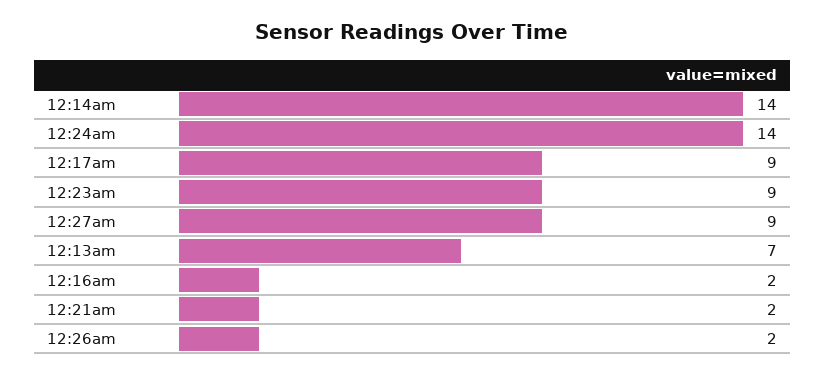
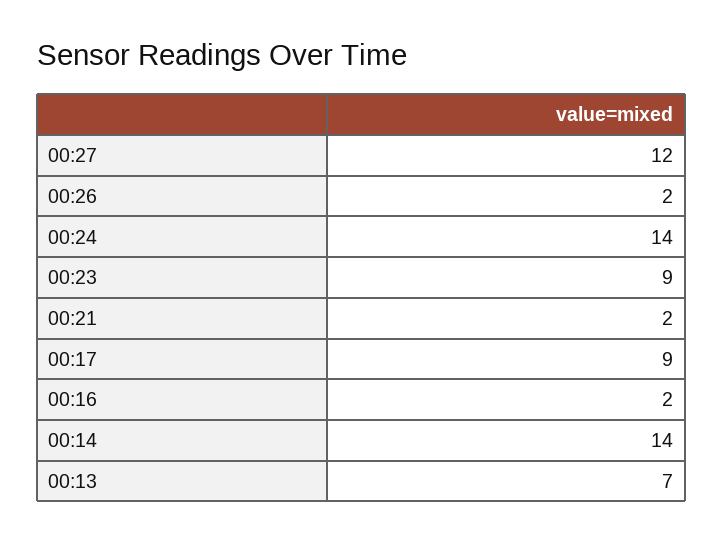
  {
    "12:14am": 14,
    "12:24am": 14,
    "12:17am": 9,
    "12:23am": 9,
-   "12:27am": 9,
+   "12:27am": 12,
    "12:13am": 7,
    "12:16am": 2,
    "12:21am": 2,
    "12:26am": 2
  }

